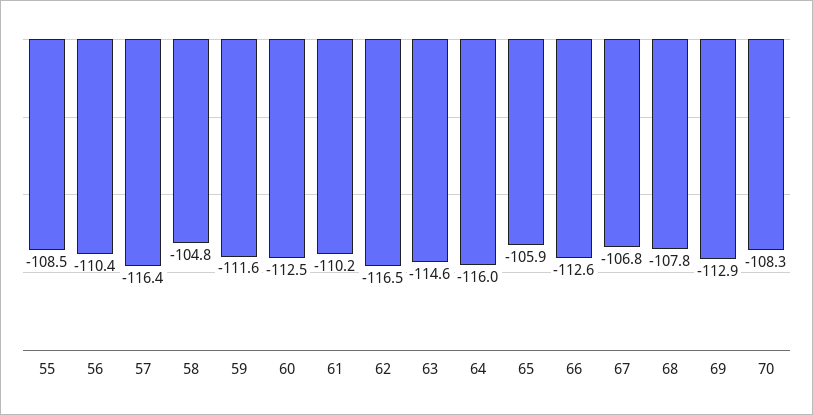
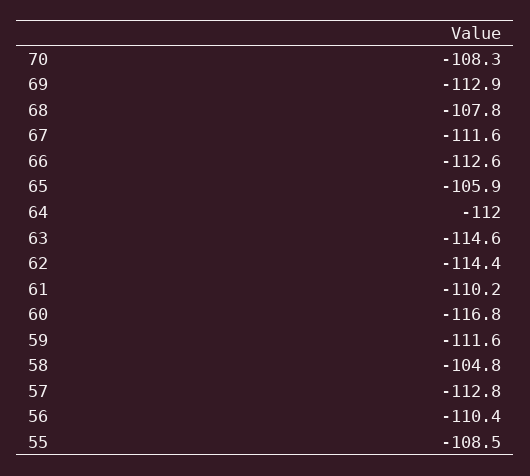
  {
    "55": -108.5,
    "56": -110.4,
-   "57": -116.4,
+   "57": -112.8,
    "58": -104.8,
    "59": -111.6,
-   "60": -112.5,
+   "60": -116.8,
    "61": -110.2,
-   "62": -116.5,
+   "62": -114.4,
    "63": -114.6,
-   "64": -116,
+   "64": -112,
    "65": -105.9,
    "66": -112.6,
-   "67": -106.8,
+   "67": -111.6,
    "68": -107.8,
    "69": -112.9,
    "70": -108.3
  }

